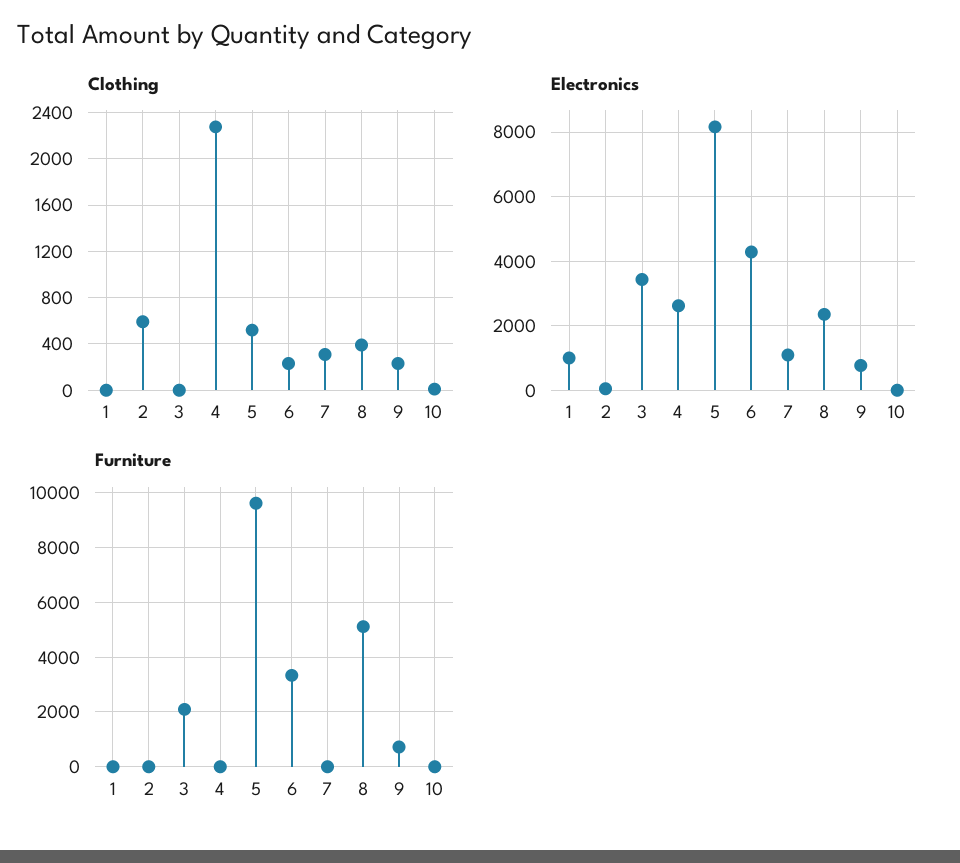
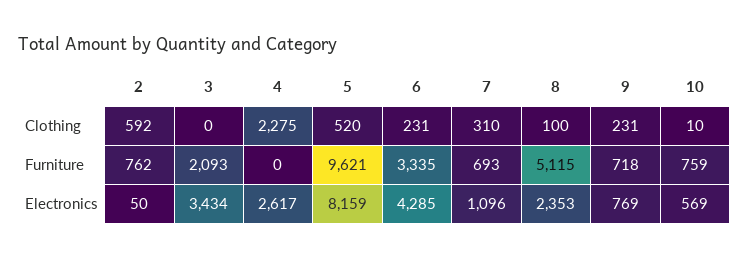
  {
    "Clothing": {
-     "1": 0,
      "2": 592,
      "3": 0,
      "4": 2275,
      "5": 520,
      "6": 231,
      "7": 310,
-     "8": 400,
+     "8": 100,
      "9": 231,
      "10": 10
    },
    "Electronics": {
-     "1": 1000,
      "2": 50,
      "3": 3434,
      "4": 2617,
      "5": 8159,
      "6": 4285,
      "7": 1096,
      "8": 2353,
      "9": 769,
-     "10": 0
+     "10": 569
    },
    "Furniture": {
-     "1": 0,
-     "2": 0,
+     "2": 762,
      "3": 2093,
      "4": 0,
      "5": 9621,
      "6": 3335,
-     "7": 0,
+     "7": 693,
      "8": 5115,
      "9": 718,
-     "10": 0
+     "10": 759
    }
  }

